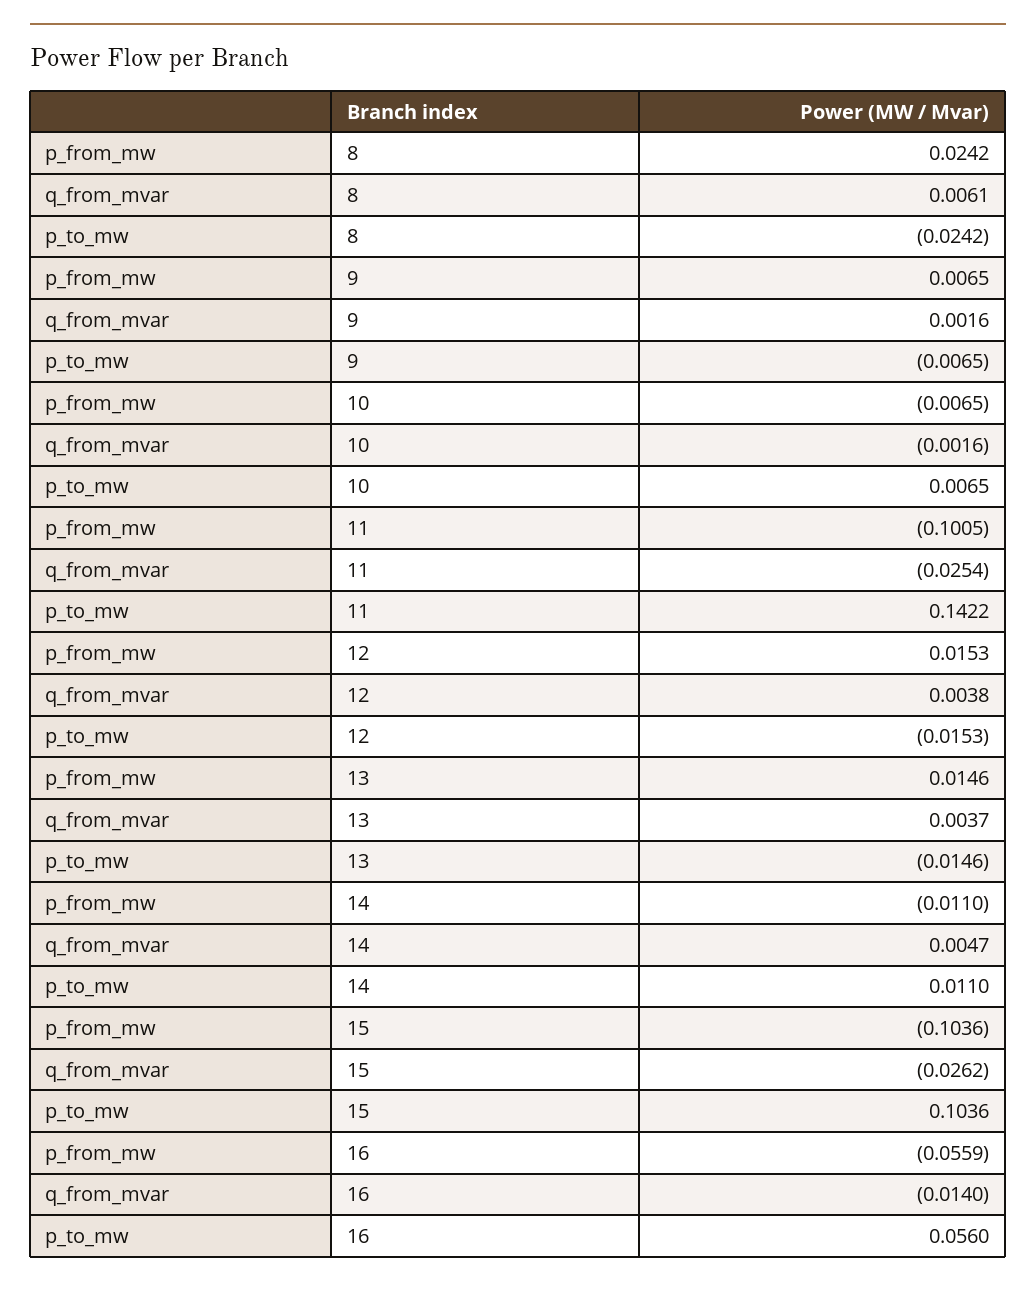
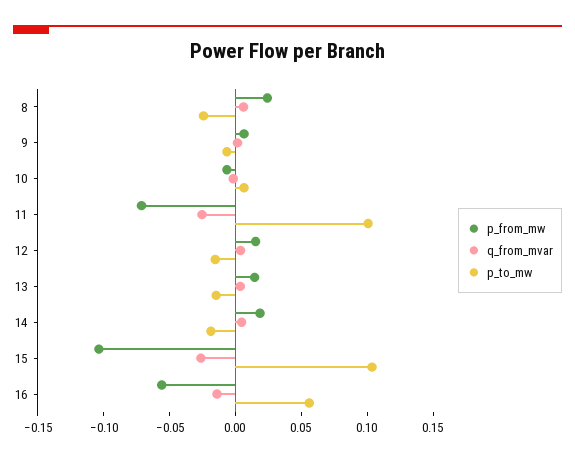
  {
    "p_from_mw": {
      "8": 0.0242,
      "9": 0.0065,
      "10": -0.0065,
-     "11": -0.1005,
+     "11": -0.07,
      "12": 0.0153,
      "13": 0.0146,
-     "14": -0.011,
+     "14": 0.02,
      "15": -0.1036,
      "16": -0.0559
    },
    "q_from_mvar": {
      "8": 0.0061,
      "9": 0.0016,
      "10": -0.0016,
      "11": -0.0254,
      "12": 0.0038,
      "13": 0.0037,
      "14": 0.0047,
      "15": -0.0262,
      "16": -0.014
    },
    "p_to_mw": {
      "8": -0.0242,
      "9": -0.0065,
      "10": 0.0065,
-     "11": 0.1422,
+     "11": 0.1,
      "12": -0.0153,
      "13": -0.0146,
-     "14": 0.011,
+     "14": -0.02,
      "15": 0.1036,
      "16": 0.056
    }
  }

